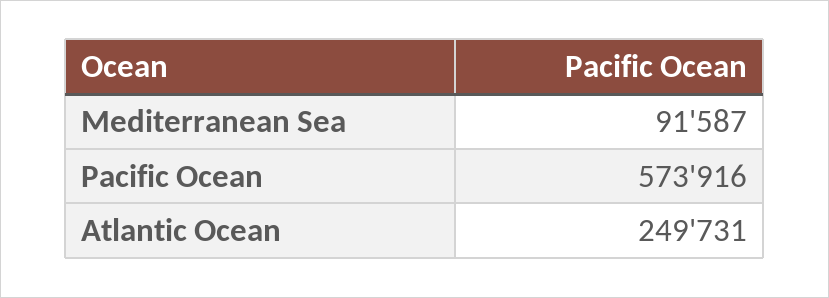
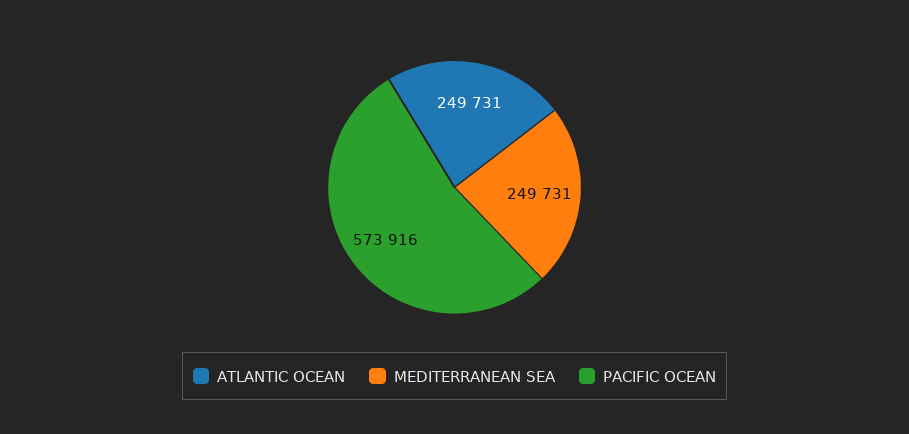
  {
-   "Mediterranean Sea": 91587,
+   "Mediterranean Sea": 249731,
    "Pacific Ocean": 573916,
    "Atlantic Ocean": 249731
  }

